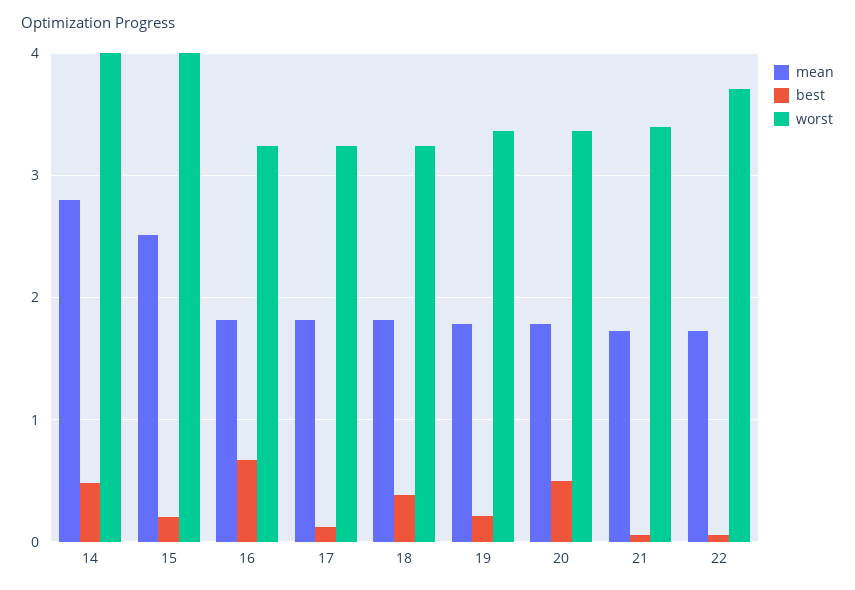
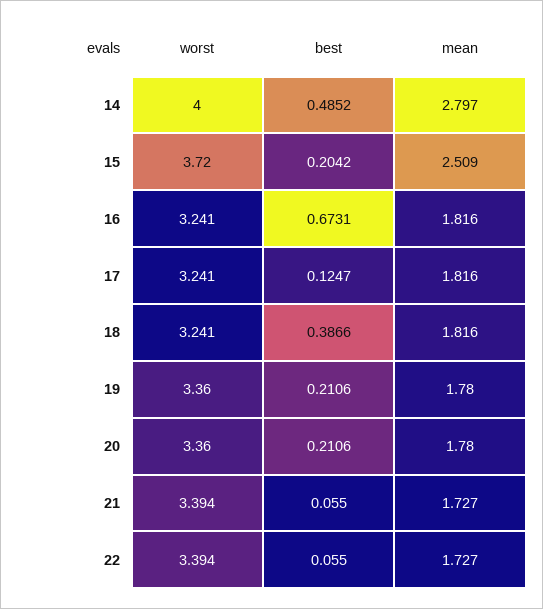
  {
    "mean": {
      "14": 2.797,
      "15": 2.509,
      "16": 1.816,
      "17": 1.816,
      "18": 1.816,
      "19": 1.78,
      "20": 1.78,
      "21": 1.727,
      "22": 1.727
    },
    "best": {
      "14": 0.4852,
      "15": 0.2042,
      "16": 0.6731,
      "17": 0.1247,
      "18": 0.3866,
      "19": 0.2106,
-     "20": 0.5,
+     "20": 0.2106,
      "21": 0.055,
      "22": 0.055
    },
    "worst": {
      "14": 4,
-     "15": 4,
+     "15": 3.72,
      "16": 3.241,
      "17": 3.241,
      "18": 3.241,
      "19": 3.36,
      "20": 3.36,
      "21": 3.394,
-     "22": 3.7
+     "22": 3.394
    }
  }

